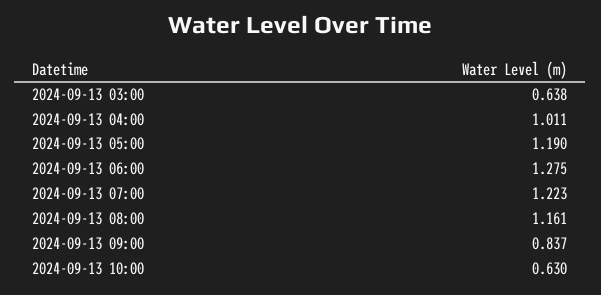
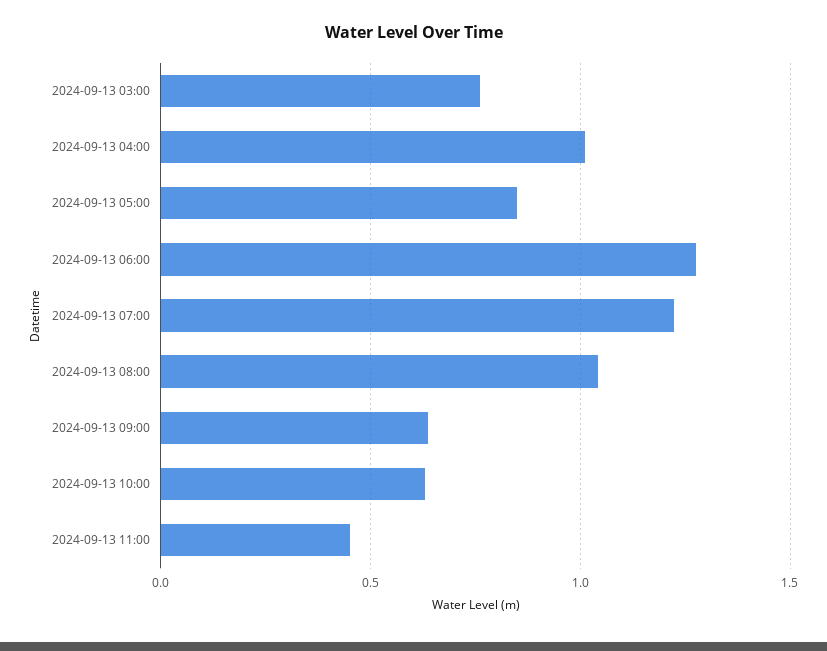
  {
-   "2024-09-13 03:00": 0.638,
+   "2024-09-13 03:00": 0.75,
    "2024-09-13 04:00": 1.011,
-   "2024-09-13 05:00": 1.19,
+   "2024-09-13 05:00": 0.85,
    "2024-09-13 06:00": 1.275,
    "2024-09-13 07:00": 1.223,
-   "2024-09-13 08:00": 1.161,
+   "2024-09-13 08:00": 1.05,
-   "2024-09-13 09:00": 0.837,
+   "2024-09-13 09:00": 0.65,
-   "2024-09-13 10:00": 0.63
+   "2024-09-13 10:00": 0.63,
+   "2024-09-13 11:00": 0.45
  }

